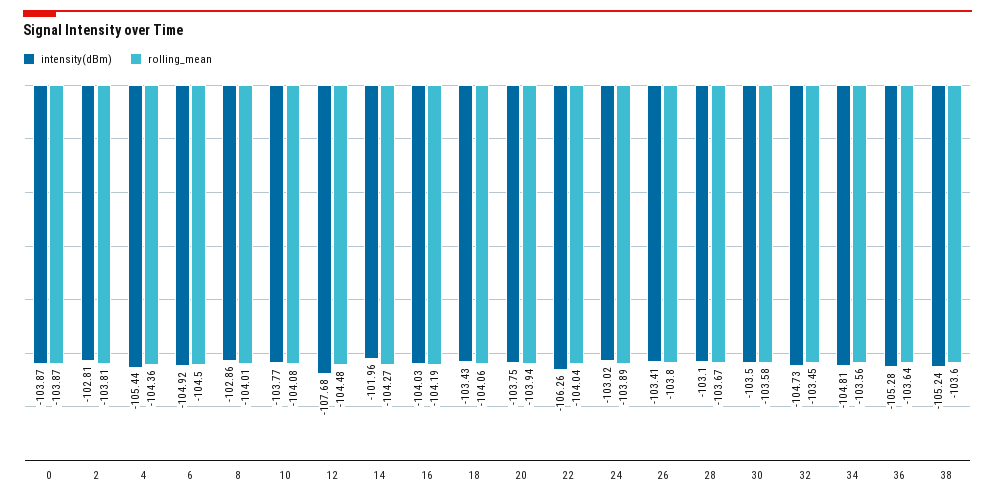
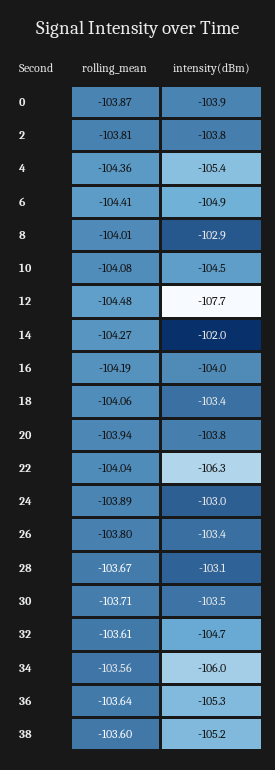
  {
    "intensity(dBm)": {
      "0": -103.87,
-     "2": -102.81,
+     "2": -103.8,
      "4": -105.44,
      "6": -104.92,
      "8": -102.86,
-     "10": -103.77,
+     "10": -104.5,
      "12": -107.68,
      "14": -101.96,
      "16": -104.03,
      "18": -103.43,
      "20": -103.75,
      "22": -106.26,
      "24": -103.02,
      "26": -103.41,
      "28": -103.1,
      "30": -103.5,
      "32": -104.73,
-     "34": -104.81,
+     "34": -106,
      "36": -105.28,
      "38": -105.24
    },
    "rolling_mean": {
      "0": -103.87,
      "2": -103.81,
      "4": -104.36,
-     "6": -104.5,
+     "6": -104.41,
      "8": -104.01,
      "10": -104.08,
      "12": -104.48,
      "14": -104.27,
      "16": -104.19,
      "18": -104.06,
      "20": -103.94,
      "22": -104.04,
      "24": -103.89,
      "26": -103.8,
      "28": -103.67,
-     "30": -103.58,
+     "30": -103.71,
-     "32": -103.45,
+     "32": -103.61,
      "34": -103.56,
      "36": -103.64,
      "38": -103.6
    }
  }

